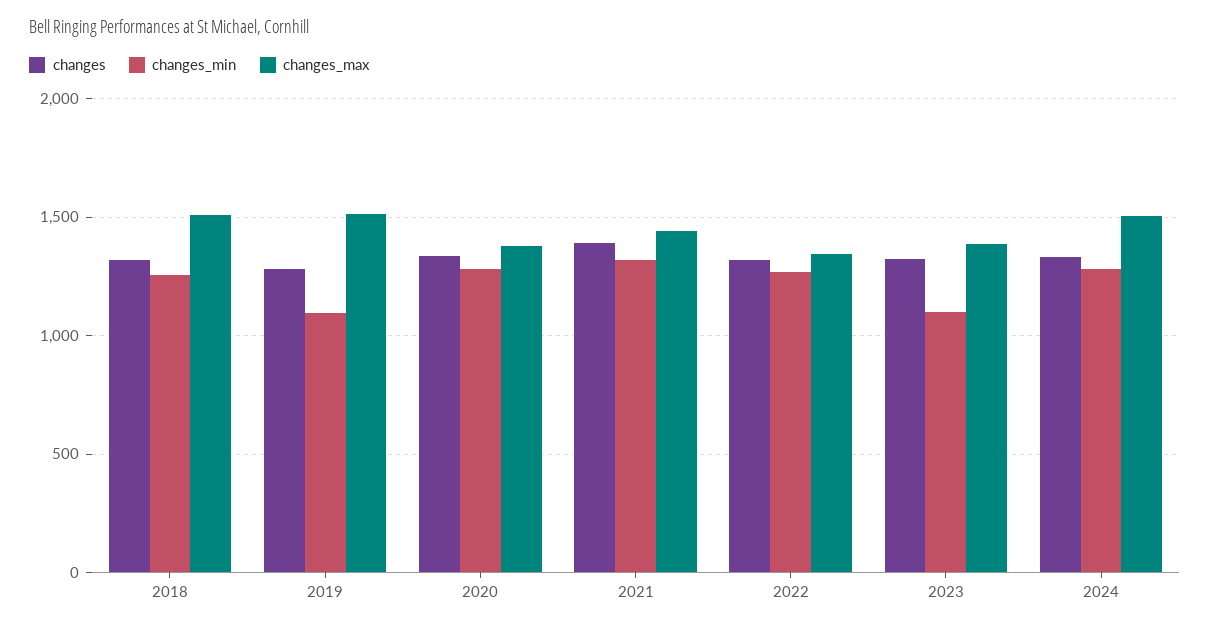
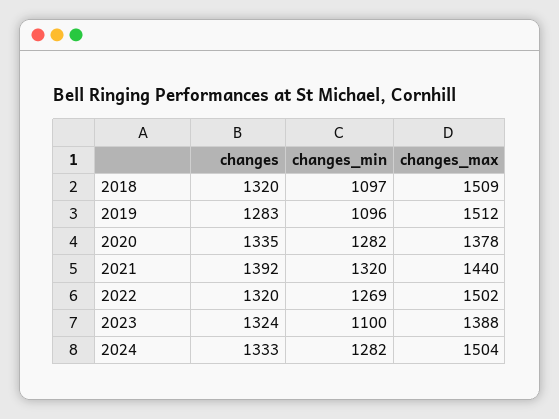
  {
    "changes": {
      "2018": 1320,
      "2019": 1283,
      "2020": 1335,
      "2021": 1392,
      "2022": 1320,
      "2023": 1324,
      "2024": 1333
    },
    "changes_min": {
-     "2018": 1250,
+     "2018": 1097,
      "2019": 1096,
      "2020": 1282,
      "2021": 1320,
      "2022": 1269,
      "2023": 1100,
      "2024": 1282
    },
    "changes_max": {
      "2018": 1509,
      "2019": 1512,
      "2020": 1378,
      "2021": 1440,
-     "2022": 1350,
+     "2022": 1502,
      "2023": 1388,
      "2024": 1504
    }
  }

